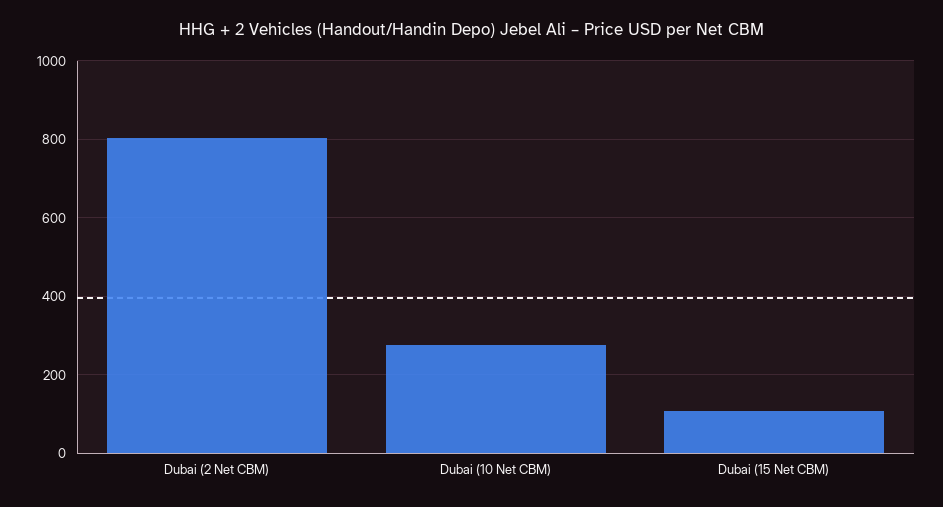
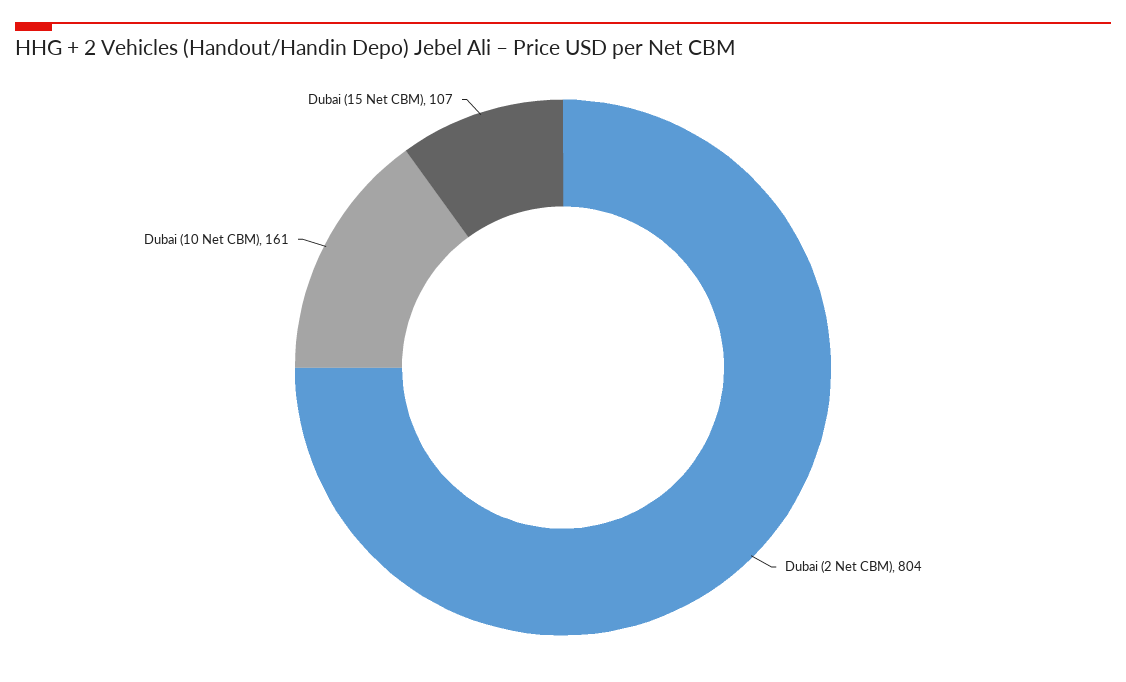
  {
    "Dubai (2 Net CBM)": 804,
-   "Dubai (10 Net CBM)": 280,
+   "Dubai (10 Net CBM)": 161,
    "Dubai (15 Net CBM)": 107
  }

